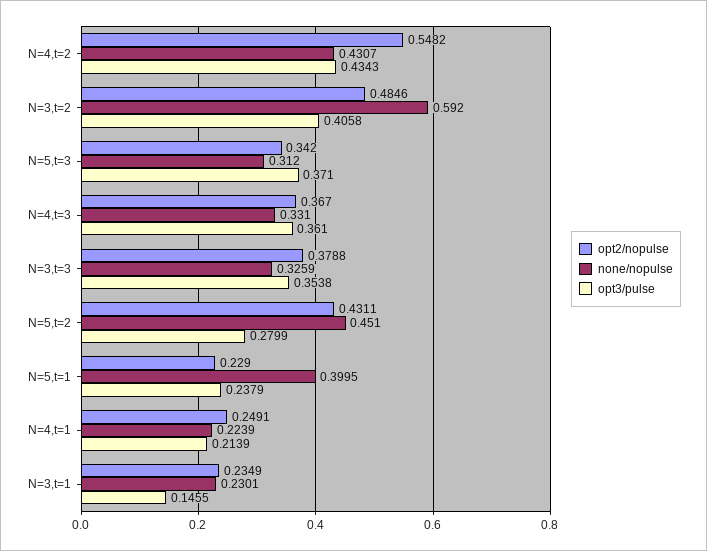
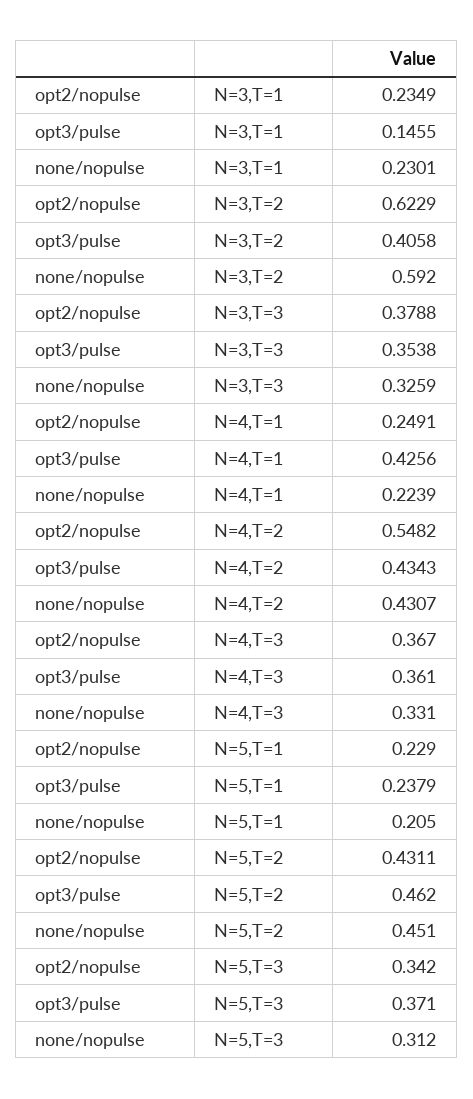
  {
    "opt2/nopulse": {
      "N=4,t=2": 0.5482,
-     "N=3,t=2": 0.4846,
+     "N=3,t=2": 0.6229,
      "N=5,t=3": 0.342,
      "N=4,t=3": 0.367,
      "N=3,t=3": 0.3788,
      "N=5,t=2": 0.4311,
      "N=5,t=1": 0.229,
      "N=4,t=1": 0.2491,
      "N=3,t=1": 0.2349
    },
    "none/nopulse": {
      "N=4,t=2": 0.4307,
      "N=3,t=2": 0.592,
      "N=5,t=3": 0.312,
      "N=4,t=3": 0.331,
      "N=3,t=3": 0.3259,
      "N=5,t=2": 0.451,
-     "N=5,t=1": 0.3995,
+     "N=5,t=1": 0.205,
      "N=4,t=1": 0.2239,
      "N=3,t=1": 0.2301
    },
    "opt3/pulse": {
      "N=4,t=2": 0.4343,
      "N=3,t=2": 0.4058,
      "N=5,t=3": 0.371,
      "N=4,t=3": 0.361,
      "N=3,t=3": 0.3538,
-     "N=5,t=2": 0.2799,
+     "N=5,t=2": 0.462,
      "N=5,t=1": 0.2379,
-     "N=4,t=1": 0.2139,
+     "N=4,t=1": 0.4256,
      "N=3,t=1": 0.1455
    }
  }

